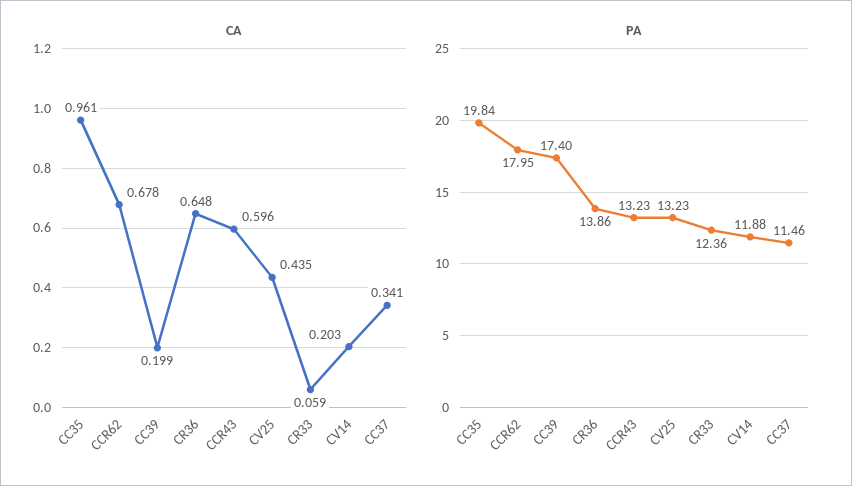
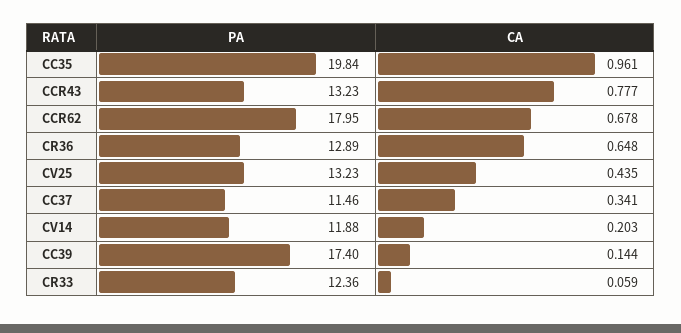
  {
    "CA": {
      "CC35": 0.961,
      "CCR62": 0.678,
-     "CC39": 0.199,
+     "CC39": 0.144,
      "CR36": 0.648,
-     "CCR43": 0.596,
+     "CCR43": 0.777,
      "CV25": 0.435,
      "CR33": 0.059,
      "CV14": 0.203,
      "CC37": 0.341
    },
    "PA": {
      "CC35": 19.84,
      "CCR62": 17.95,
      "CC39": 17.4,
-     "CR36": 13.86,
+     "CR36": 12.89,
      "CCR43": 13.23,
      "CV25": 13.23,
      "CR33": 12.36,
      "CV14": 11.88,
      "CC37": 11.46
    }
  }

